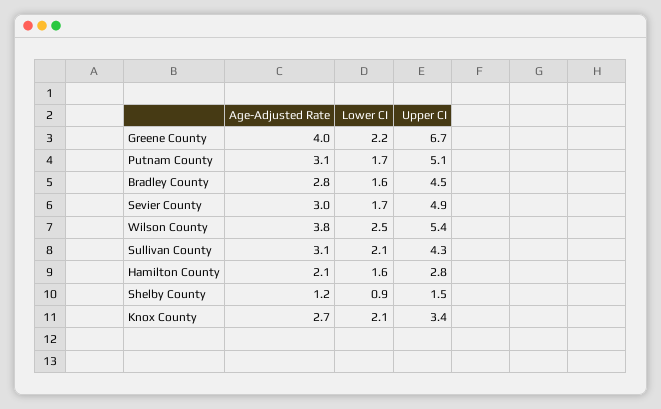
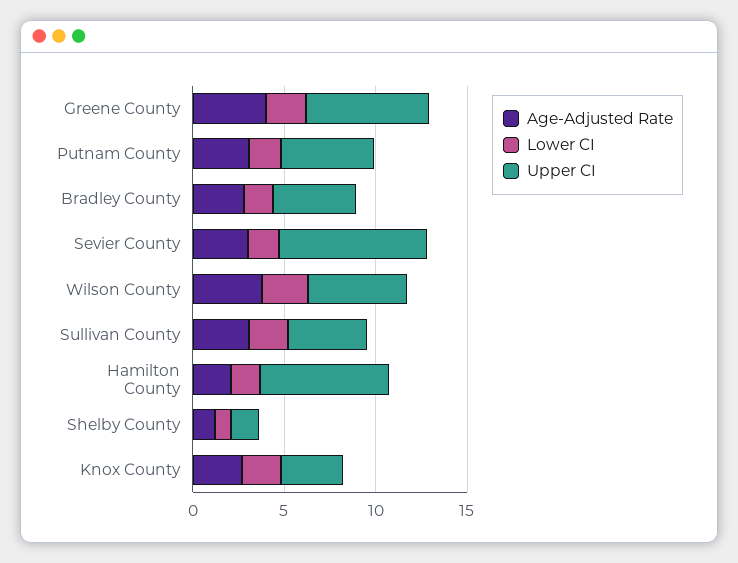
  {
    "Age-Adjusted Rate": {
      "Greene County": 4,
      "Putnam County": 3.1,
      "Bradley County": 2.8,
      "Sevier County": 3,
      "Wilson County": 3.8,
      "Sullivan County": 3.1,
      "Hamilton County": 2.1,
      "Shelby County": 1.2,
      "Knox County": 2.7
    },
    "Lower CI": {
      "Greene County": 2.2,
      "Putnam County": 1.7,
      "Bradley County": 1.6,
      "Sevier County": 1.7,
      "Wilson County": 2.5,
      "Sullivan County": 2.1,
      "Hamilton County": 1.6,
      "Shelby County": 0.9,
      "Knox County": 2.1
    },
    "Upper CI": {
      "Greene County": 6.7,
      "Putnam County": 5.1,
      "Bradley County": 4.5,
-     "Sevier County": 4.9,
+     "Sevier County": 8,
      "Wilson County": 5.4,
      "Sullivan County": 4.3,
-     "Hamilton County": 2.8,
+     "Hamilton County": 7,
      "Shelby County": 1.5,
      "Knox County": 3.4
    }
  }

